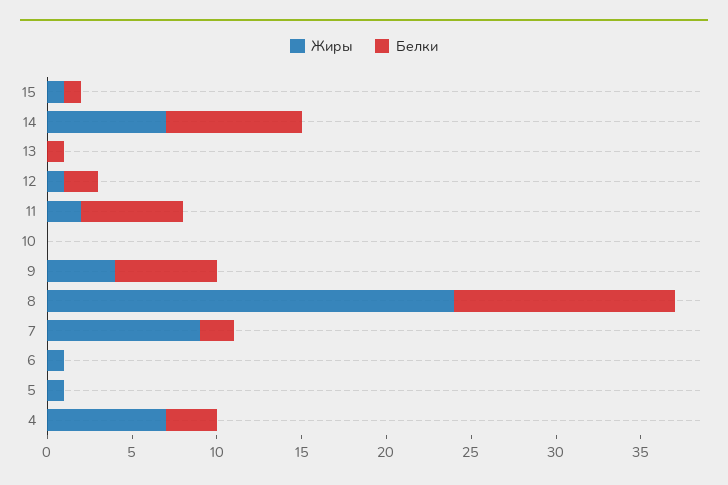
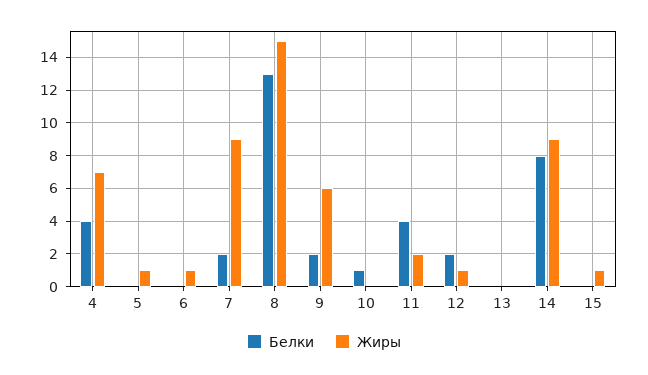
  {
    "Жиры": {
      "15": 1,
-     "14": 7,
+     "14": 9,
      "13": 0,
      "12": 1,
      "11": 2,
      "10": 0,
-     "9": 4,
+     "9": 6,
-     "8": 24,
+     "8": 15,
      "7": 9,
      "6": 1,
      "5": 1,
      "4": 7
    },
    "Белки": {
-     "15": 1,
+     "15": 0,
      "14": 8,
-     "13": 1,
+     "13": 0,
      "12": 2,
-     "11": 6,
+     "11": 4,
-     "10": 0,
+     "10": 1,
-     "9": 6,
+     "9": 2,
      "8": 13,
      "7": 2,
      "6": 0,
      "5": 0,
-     "4": 3
+     "4": 4
    }
  }

